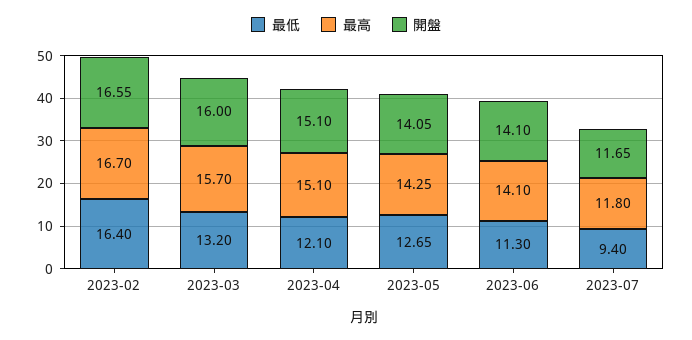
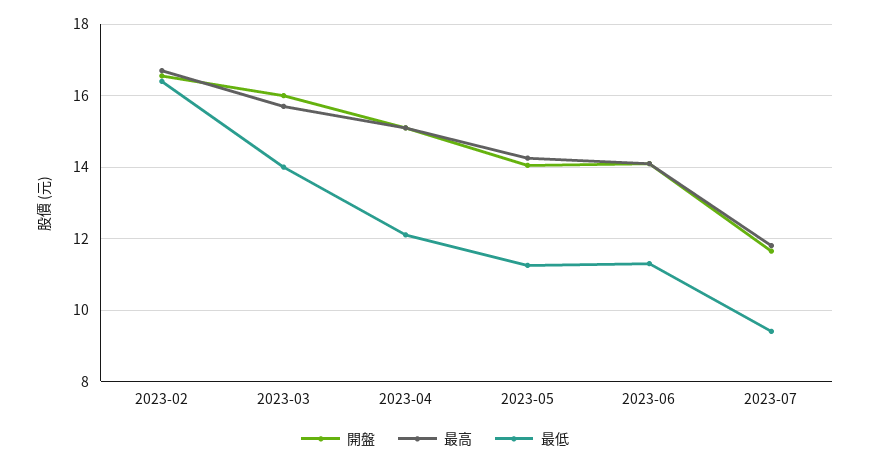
  {
    "最低": {
      "2023-02": 16.4,
-     "2023-03": 13.2,
+     "2023-03": 14,
      "2023-04": 12.1,
-     "2023-05": 12.65,
+     "2023-05": 11.2,
      "2023-06": 11.3,
      "2023-07": 9.4
    },
    "最高": {
      "2023-02": 16.7,
      "2023-03": 15.7,
      "2023-04": 15.1,
      "2023-05": 14.25,
      "2023-06": 14.1,
      "2023-07": 11.8
    },
    "開盤": {
      "2023-02": 16.55,
      "2023-03": 16,
      "2023-04": 15.1,
      "2023-05": 14.05,
      "2023-06": 14.1,
      "2023-07": 11.65
    }
  }

